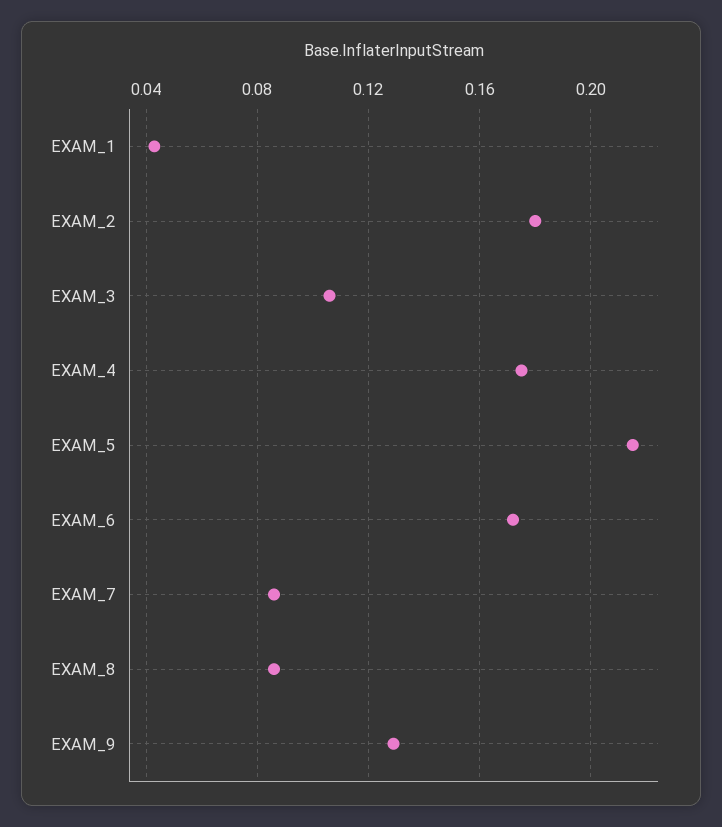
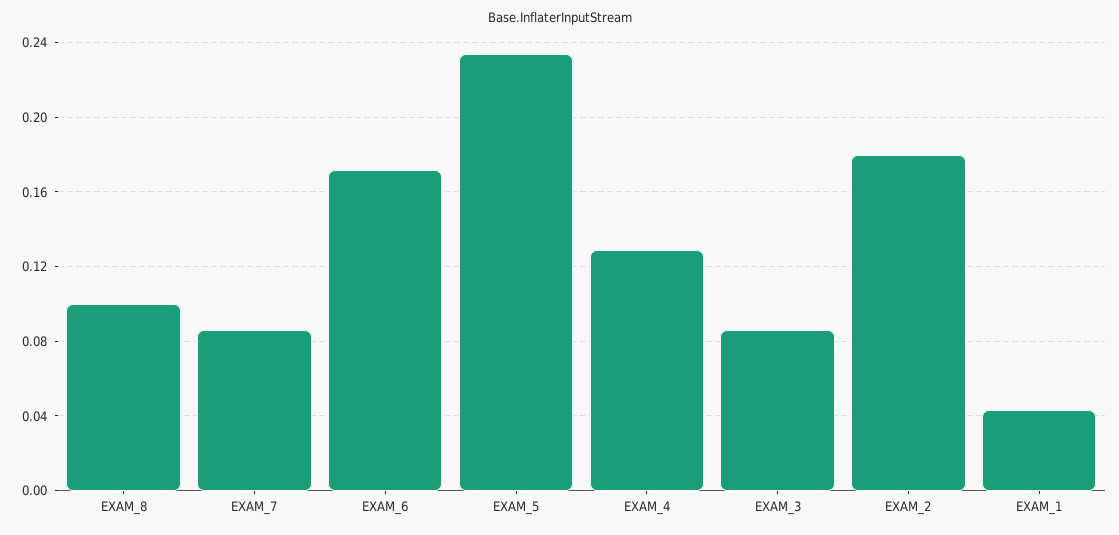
  {
    "EXAM_1": 0.045,
    "EXAM_2": 0.18,
-   "EXAM_3": 0.105,
+   "EXAM_3": 0.085,
-   "EXAM_4": 0.175,
+   "EXAM_4": 0.13,
-   "EXAM_5": 0.215,
+   "EXAM_5": 0.235,
    "EXAM_6": 0.17,
    "EXAM_7": 0.085,
-   "EXAM_8": 0.085,
+   "EXAM_8": 0.1
-   "EXAM_9": 0.13
  }

